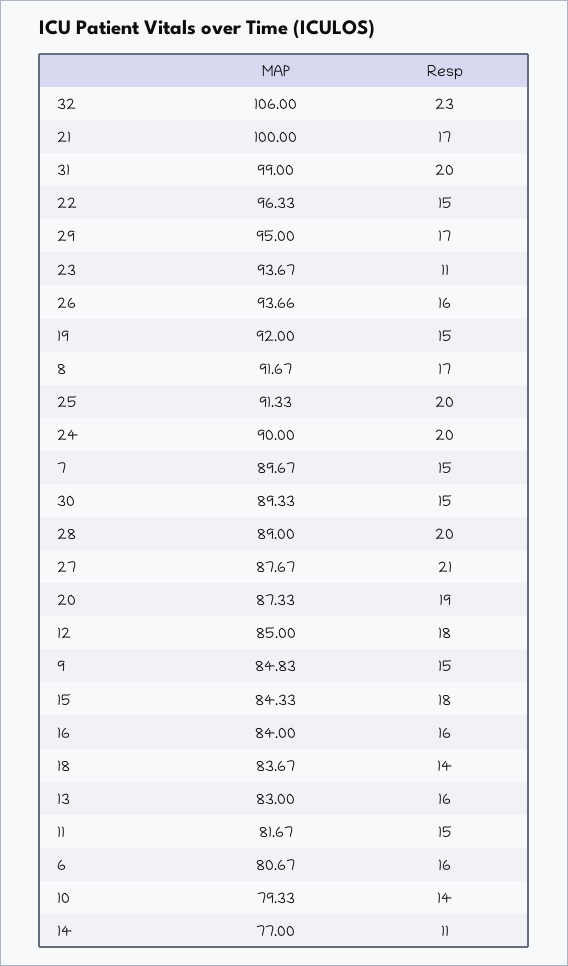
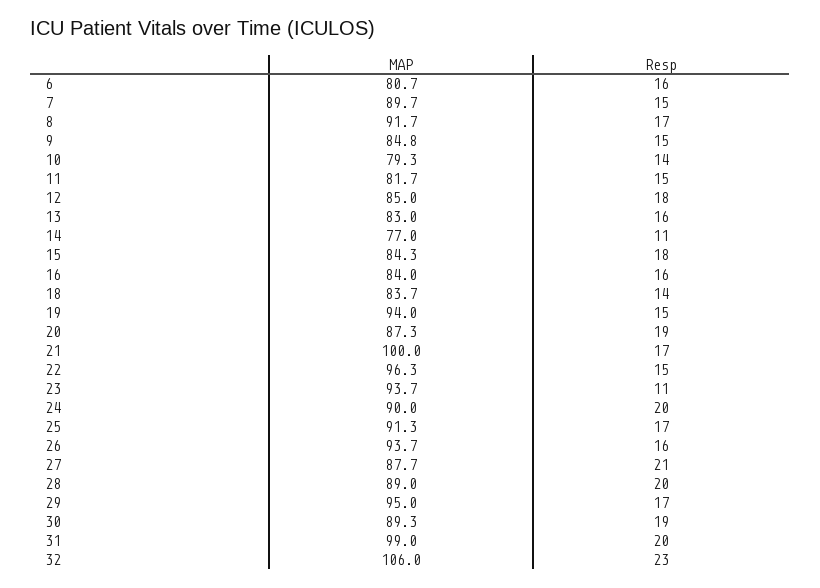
  {
    "MAP": {
      "32": 106,
      "21": 100,
      "31": 99,
      "22": 96.33,
      "29": 95,
      "23": 93.67,
      "26": 93.66,
-     "19": 92,
+     "19": 94,
      "8": 91.67,
      "25": 91.33,
      "24": 90,
      "7": 89.67,
      "30": 89.33,
      "28": 89,
      "27": 87.67,
      "20": 87.33,
      "12": 85,
      "9": 84.83,
      "15": 84.33,
      "16": 84,
      "18": 83.67,
      "13": 83,
      "11": 81.67,
      "6": 80.67,
      "10": 79.33,
      "14": 77
    },
    "Resp": {
      "32": 23,
      "21": 17,
      "31": 20,
      "22": 15,
      "29": 17,
      "23": 11,
      "26": 16,
      "19": 15,
      "8": 17,
-     "25": 20,
+     "25": 17,
      "24": 20,
      "7": 15,
-     "30": 15,
+     "30": 19,
      "28": 20,
      "27": 21,
      "20": 19,
      "12": 18,
      "9": 15,
      "15": 18,
      "16": 16,
      "18": 14,
      "13": 16,
      "11": 15,
      "6": 16,
      "10": 14,
      "14": 11
    }
  }

